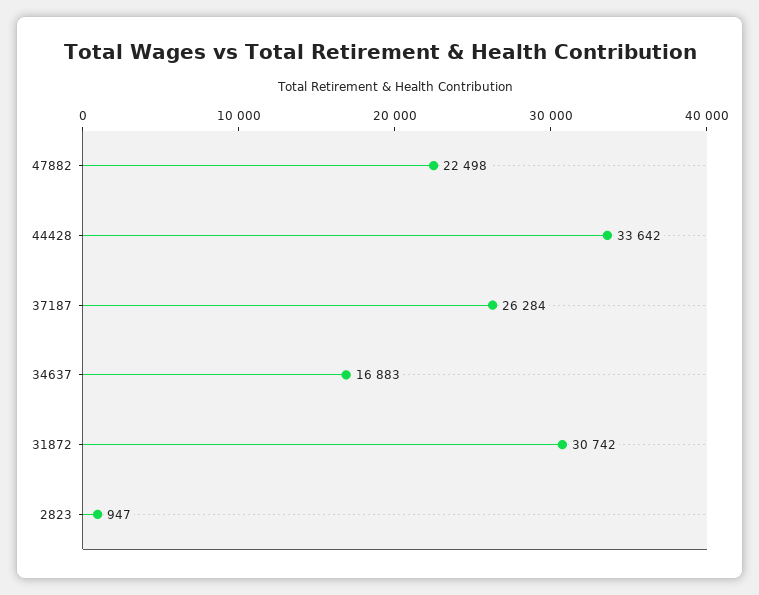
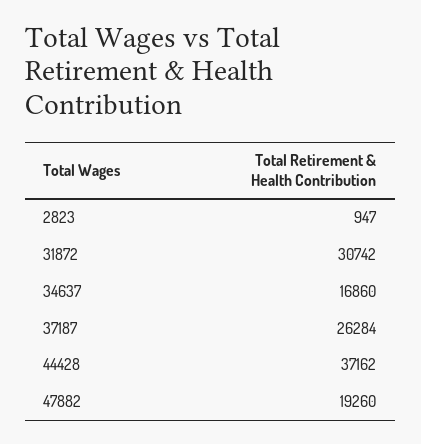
  {
-   "47882": 22498,
+   "47882": 19260,
-   "44428": 33642,
+   "44428": 37162,
    "37187": 26284,
-   "34637": 16883,
+   "34637": 16860,
    "31872": 30742,
    "2823": 947
  }

